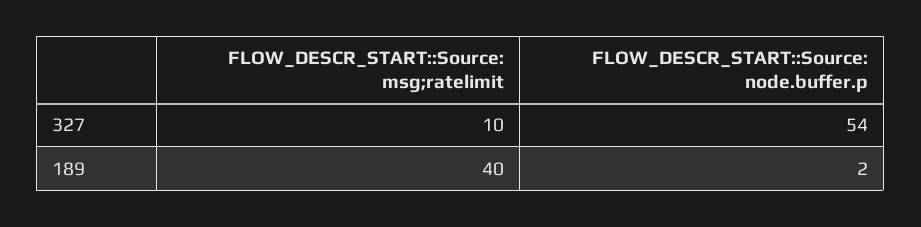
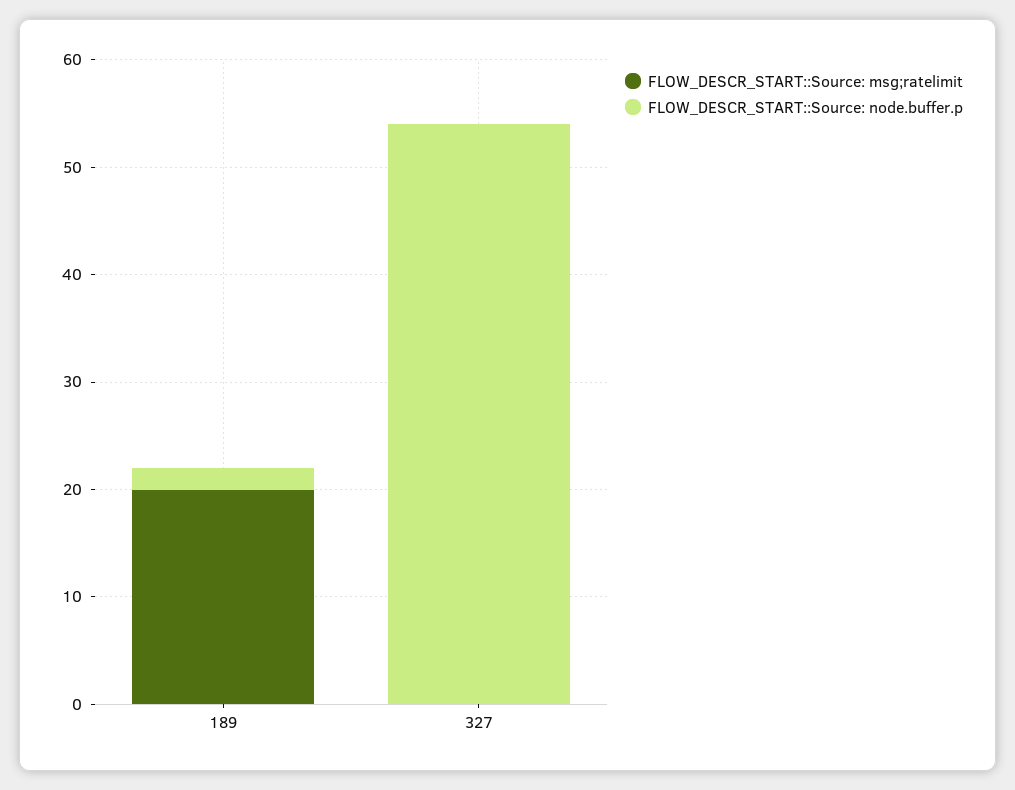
  {
    "FLOW_DESCR_START::Source: msg;ratelimit": {
-     "327": 10,
+     "327": 0,
-     "189": 40
+     "189": 20
    },
    "FLOW_DESCR_START::Source: node.buffer.p": {
      "327": 54,
      "189": 2
    }
  }

